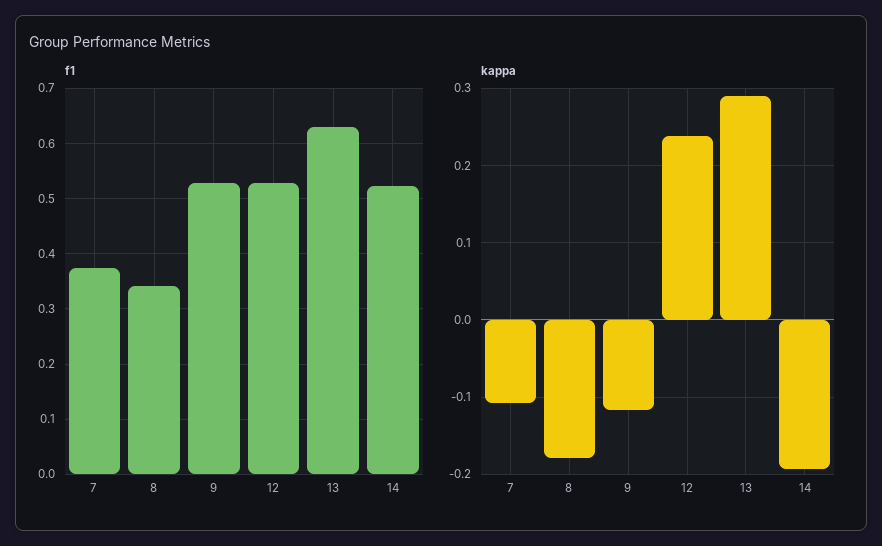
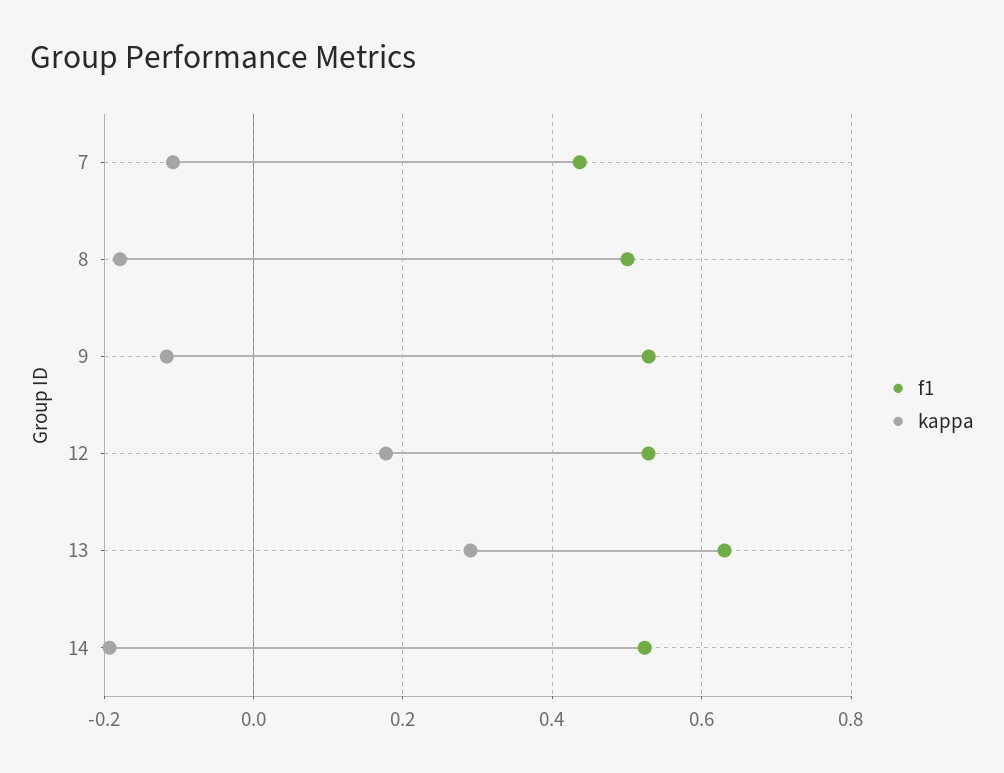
  {
    "f1": {
-     "7": 0.38,
+     "7": 0.44,
-     "8": 0.34,
+     "8": 0.5,
      "9": 0.52,
      "12": 0.52,
      "13": 0.64,
      "14": 0.52
    },
    "kappa": {
      "7": -0.11,
      "8": -0.18,
      "9": -0.12,
-     "12": 0.24,
+     "12": 0.18,
      "13": 0.29,
      "14": -0.19
    }
  }

